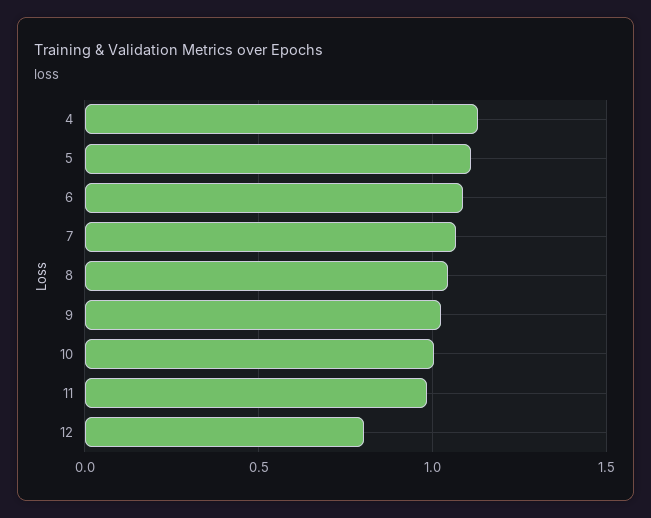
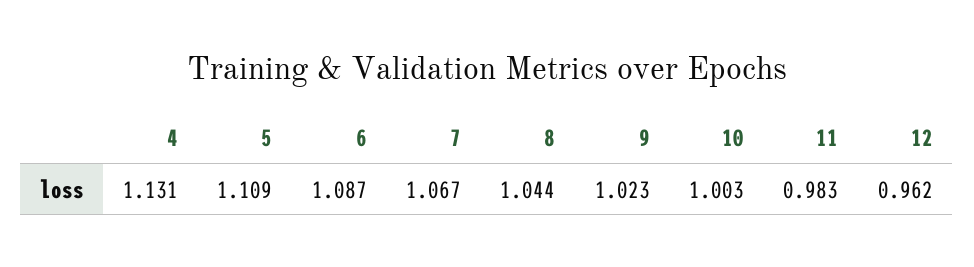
  {
    "4": 1.131,
    "5": 1.109,
    "6": 1.087,
    "7": 1.067,
    "8": 1.044,
    "9": 1.023,
    "10": 1.003,
    "11": 0.983,
-   "12": 0.8
+   "12": 0.962
  }

